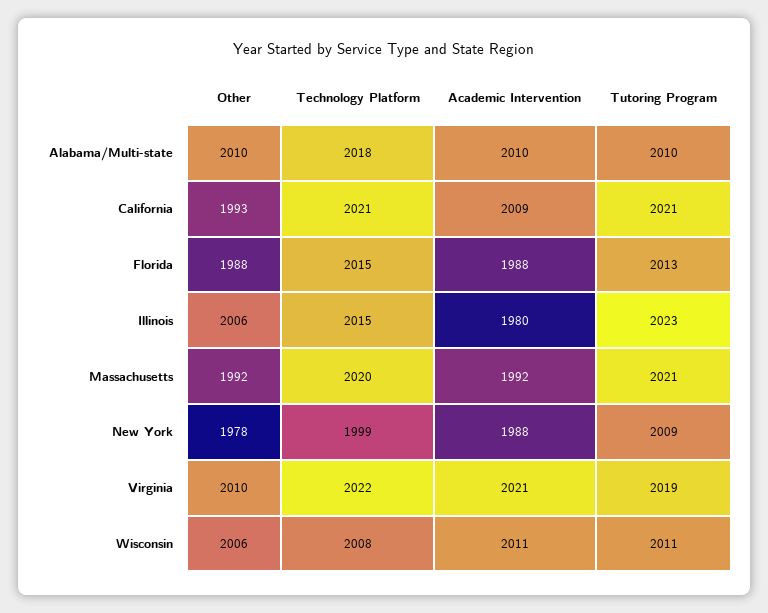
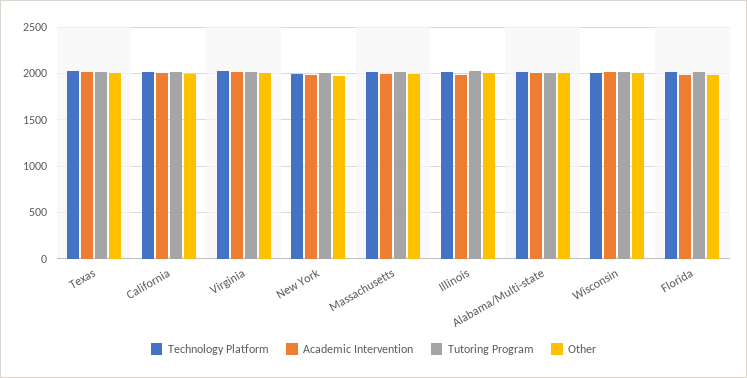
  {
    "Other": {
      "Alabama/Multi-state": 2010,
      "California": 1993,
      "Florida": 1988,
      "Illinois": 2006,
      "Massachusetts": 1992,
      "New York": 1978,
      "Virginia": 2010,
-     "Wisconsin": 2006
+     "Wisconsin": 2006,
+     "Texas": 2000
    },
    "Technology Platform": {
      "Alabama/Multi-state": 2018,
      "California": 2021,
      "Florida": 2015,
      "Illinois": 2015,
      "Massachusetts": 2020,
      "New York": 1999,
      "Virginia": 2022,
-     "Wisconsin": 2008
+     "Wisconsin": 2008,
+     "Texas": 2000
    },
    "Academic Intervention": {
      "Alabama/Multi-state": 2010,
      "California": 2009,
      "Florida": 1988,
      "Illinois": 1980,
      "Massachusetts": 1992,
      "New York": 1988,
      "Virginia": 2021,
-     "Wisconsin": 2011
+     "Wisconsin": 2011,
+     "Texas": 2000
    },
    "Tutoring Program": {
      "Alabama/Multi-state": 2010,
      "California": 2021,
      "Florida": 2013,
      "Illinois": 2023,
      "Massachusetts": 2021,
      "New York": 2009,
      "Virginia": 2019,
-     "Wisconsin": 2011
+     "Wisconsin": 2011,
+     "Texas": 2000
    }
  }

